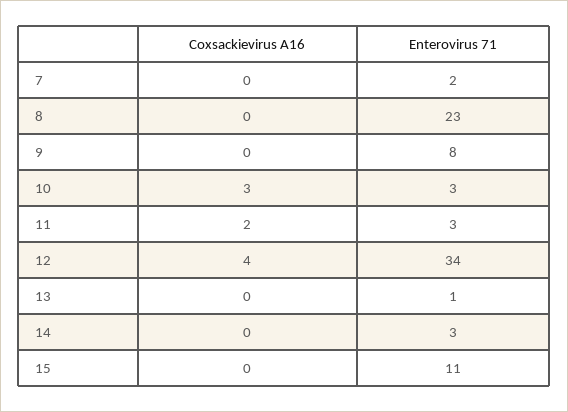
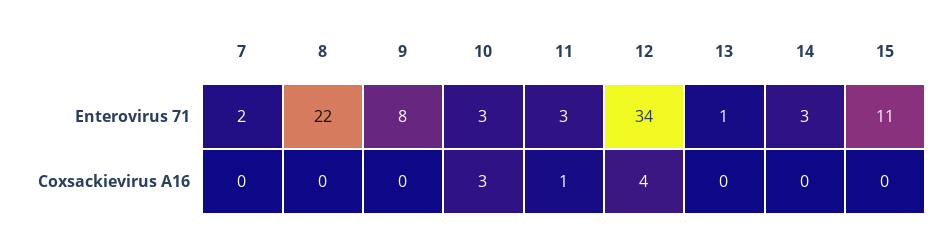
  {
    "Coxsackievirus A16": {
      "7": 0,
      "8": 0,
      "9": 0,
      "10": 3,
-     "11": 2,
+     "11": 1,
      "12": 4,
      "13": 0,
      "14": 0,
      "15": 0
    },
    "Enterovirus 71": {
      "7": 2,
-     "8": 23,
+     "8": 22,
      "9": 8,
      "10": 3,
      "11": 3,
      "12": 34,
      "13": 1,
      "14": 3,
      "15": 11
    }
  }

